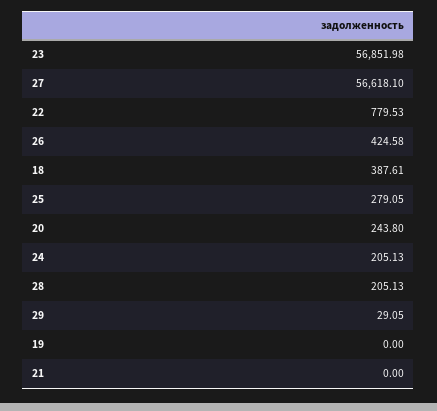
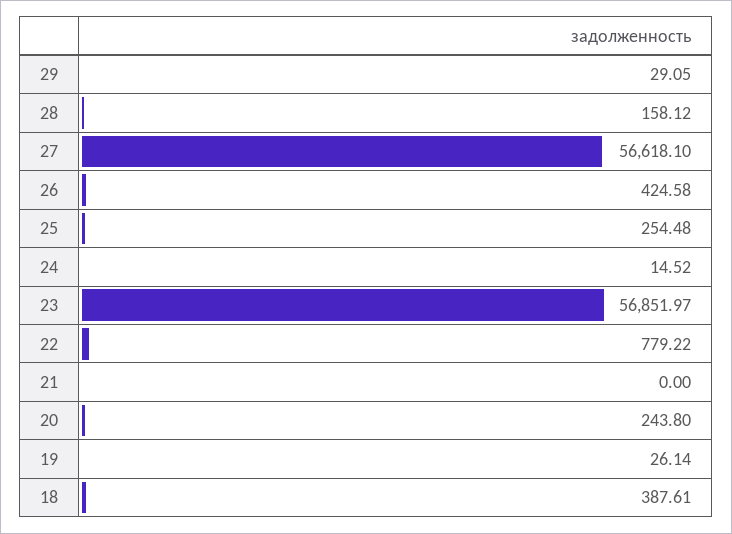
  {
-   "23": 56851.98,
+   "23": 56851.97,
    "27": 56618.1,
-   "22": 779.53,
+   "22": 779.22,
    "26": 424.58,
    "18": 387.61,
-   "25": 279.05,
+   "25": 254.48,
    "20": 243.8,
-   "24": 205.13,
+   "24": 14.52,
-   "28": 205.13,
+   "28": 158.12,
    "29": 29.05,
-   "19": 0,
+   "19": 26.14,
    "21": 0
  }

